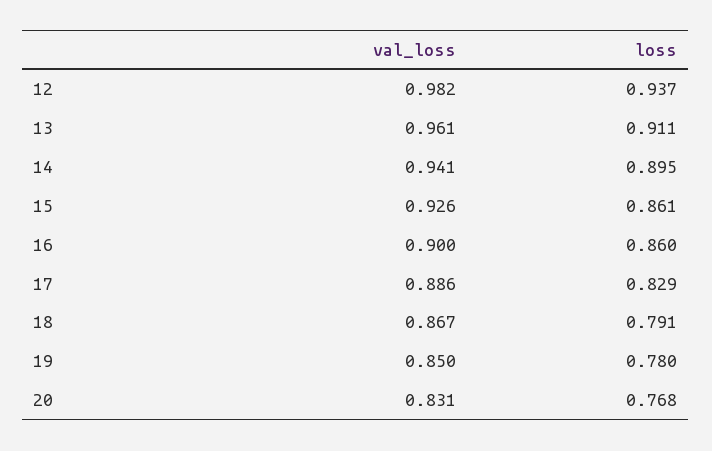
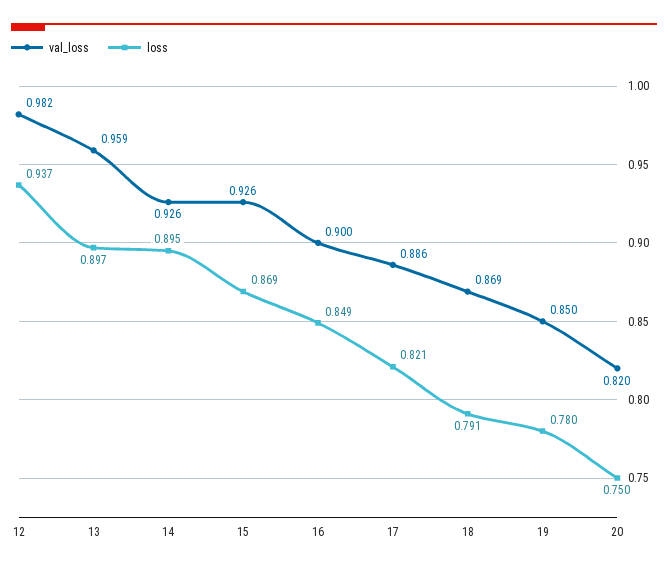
  {
    "val_loss": {
      "12": 0.982,
-     "13": 0.961,
+     "13": 0.959,
-     "14": 0.941,
+     "14": 0.926,
      "15": 0.926,
      "16": 0.9,
      "17": 0.886,
-     "18": 0.867,
+     "18": 0.869,
      "19": 0.85,
-     "20": 0.831
+     "20": 0.82
    },
    "loss": {
      "12": 0.937,
-     "13": 0.911,
+     "13": 0.897,
      "14": 0.895,
-     "15": 0.861,
+     "15": 0.869,
-     "16": 0.86,
+     "16": 0.849,
-     "17": 0.829,
+     "17": 0.821,
      "18": 0.791,
      "19": 0.78,
-     "20": 0.768
+     "20": 0.75
    }
  }

